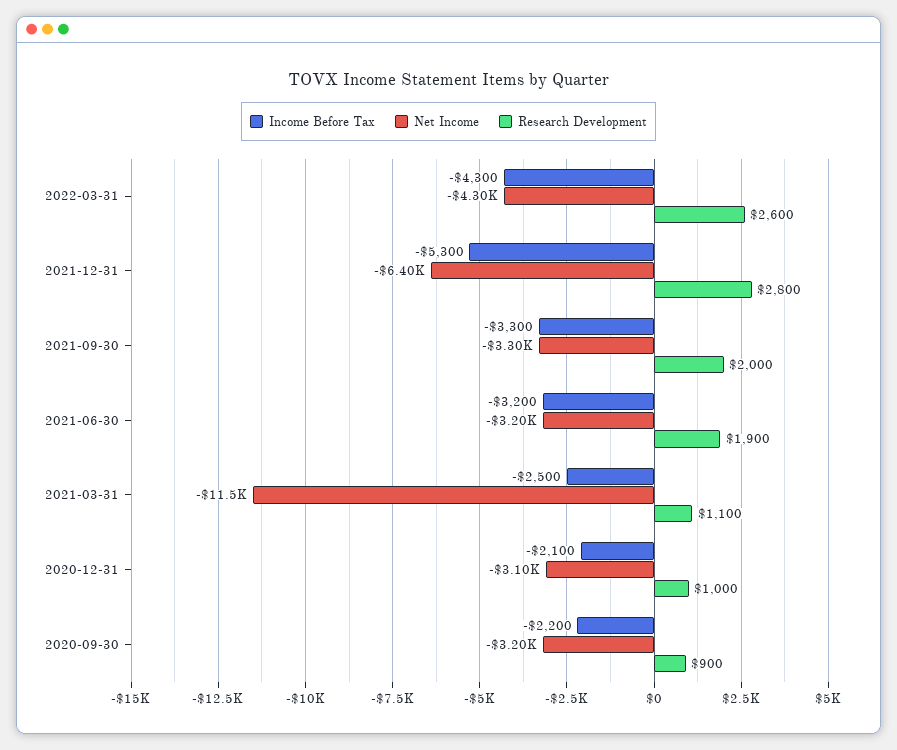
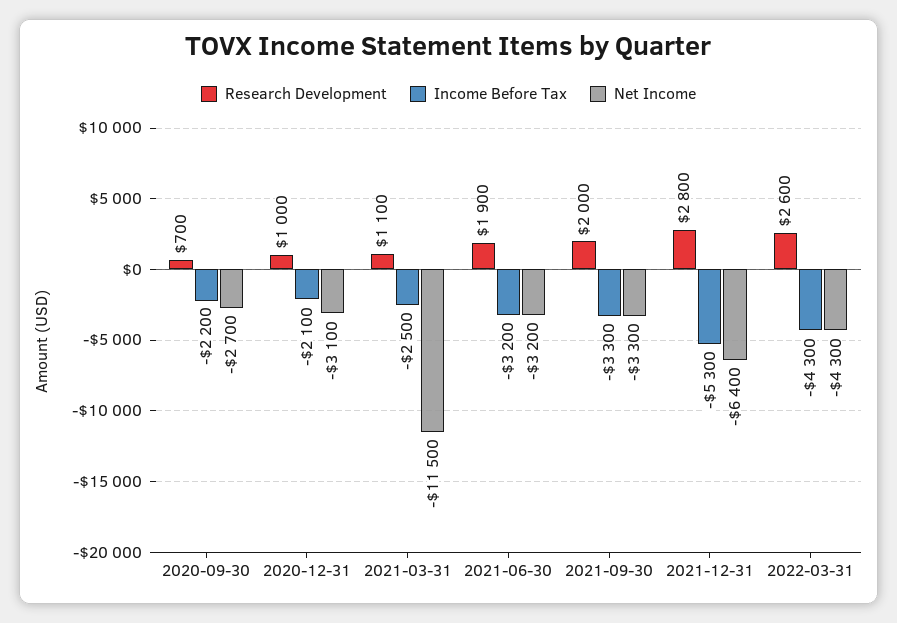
  {
    "Income Before Tax": {
      "2022-03-31": -4300,
      "2021-12-31": -5300,
      "2021-09-30": -3300,
      "2021-06-30": -3200,
      "2021-03-31": -2500,
      "2020-12-31": -2100,
      "2020-09-30": -2200
    },
    "Net Income": {
      "2022-03-31": -4300,
      "2021-12-31": -6400,
      "2021-09-30": -3300,
      "2021-06-30": -3200,
      "2021-03-31": -11500,
      "2020-12-31": -3100,
-     "2020-09-30": -3200
+     "2020-09-30": -2700
    },
    "Research Development": {
      "2022-03-31": 2600,
      "2021-12-31": 2800,
      "2021-09-30": 2000,
      "2021-06-30": 1900,
      "2021-03-31": 1100,
      "2020-12-31": 1000,
-     "2020-09-30": 900
+     "2020-09-30": 700
    }
  }

